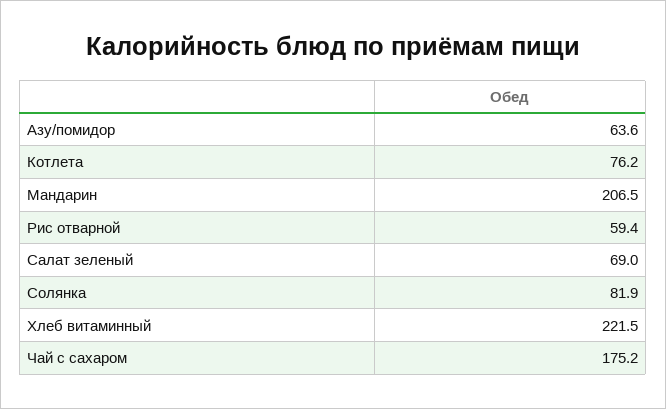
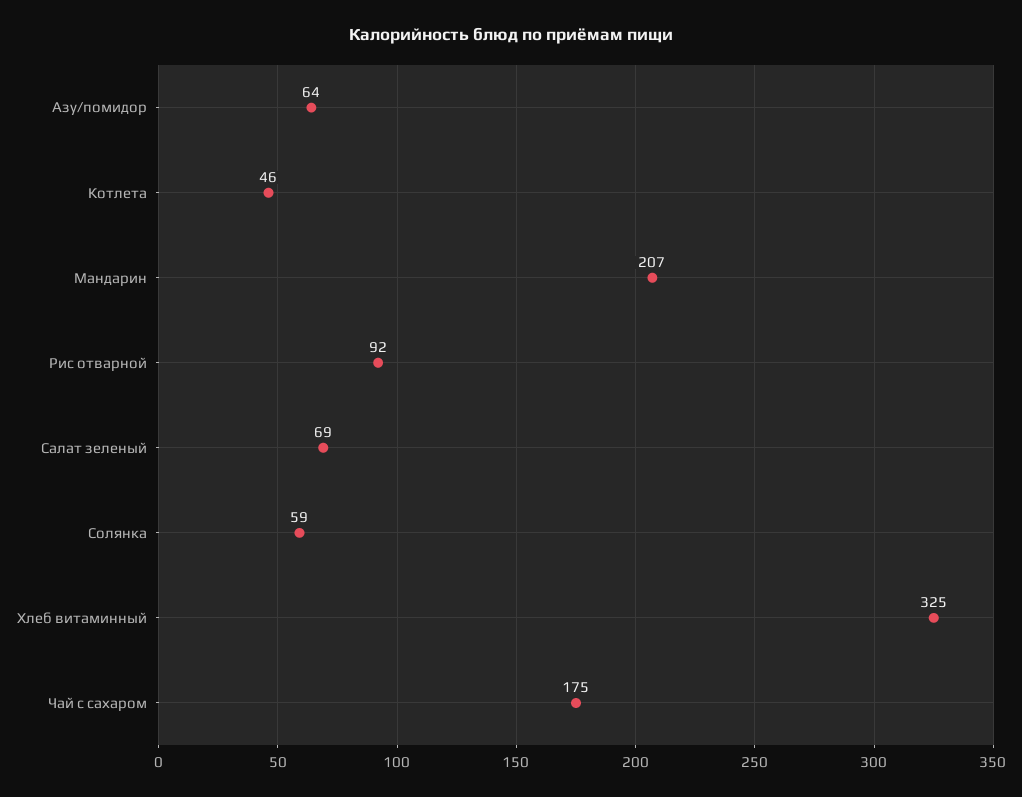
  {
    "Азу/помидор": 63.6,
-   "Котлета": 76.2,
+   "Котлета": 46,
    "Мандарин": 206.5,
-   "Рис отварной": 59.4,
+   "Рис отварной": 92,
    "Салат зеленый": 69,
-   "Солянка": 81.9,
+   "Солянка": 59,
-   "Хлеб витаминный": 221.5,
+   "Хлеб витаминный": 325,
    "Чай с сахаром": 175.2
  }

